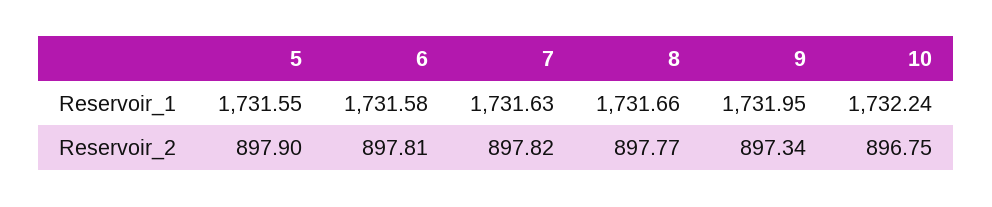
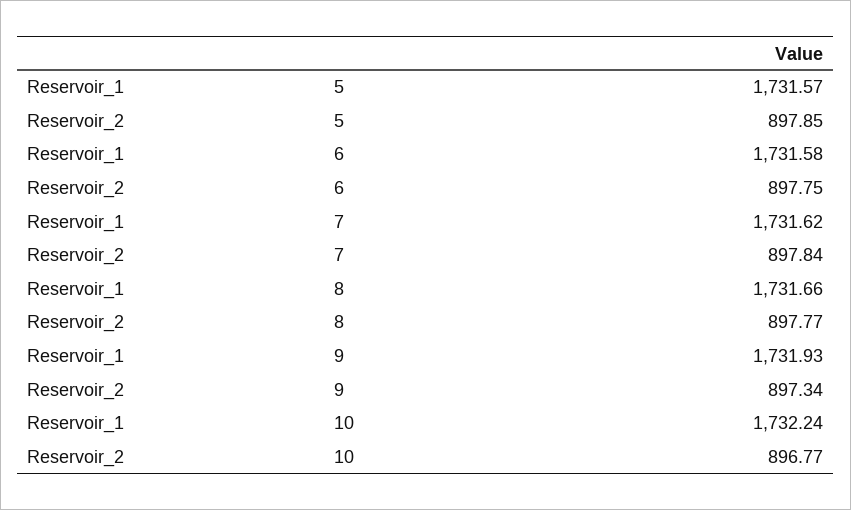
  {
    "5": {
-     "Reservoir_1": 1731.55,
+     "Reservoir_1": 1731.57,
-     "Reservoir_2": 897.9
+     "Reservoir_2": 897.85
    },
    "6": {
      "Reservoir_1": 1731.58,
-     "Reservoir_2": 897.81
+     "Reservoir_2": 897.75
    },
    "7": {
-     "Reservoir_1": 1731.63,
+     "Reservoir_1": 1731.62,
-     "Reservoir_2": 897.82
+     "Reservoir_2": 897.84
    },
    "8": {
      "Reservoir_1": 1731.66,
      "Reservoir_2": 897.77
    },
    "9": {
-     "Reservoir_1": 1731.95,
+     "Reservoir_1": 1731.93,
      "Reservoir_2": 897.34
    },
    "10": {
      "Reservoir_1": 1732.24,
-     "Reservoir_2": 896.75
+     "Reservoir_2": 896.77
    }
  }

